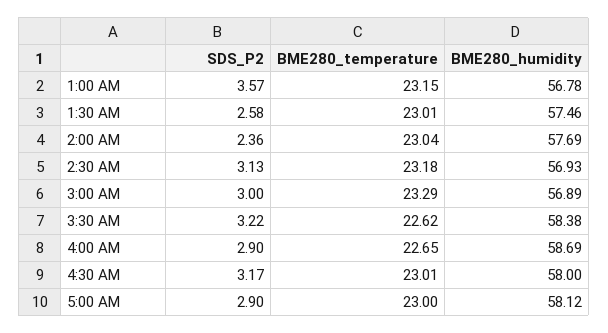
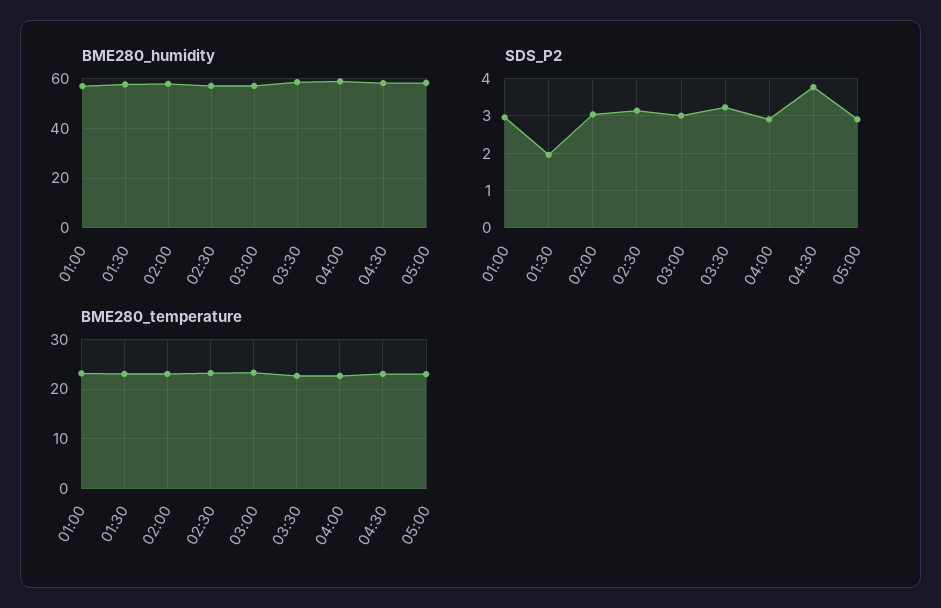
  {
    "SDS_P2": {
-     "1:00 AM": 3.57,
+     "1:00 AM": 3,
-     "1:30 AM": 2.58,
+     "1:30 AM": 2,
-     "2:00 AM": 2.36,
+     "2:00 AM": 3,
      "2:30 AM": 3.13,
      "3:00 AM": 3,
      "3:30 AM": 3.22,
      "4:00 AM": 2.9,
-     "4:30 AM": 3.17,
+     "4:30 AM": 3.8,
      "5:00 AM": 2.9
    },
    "BME280_temperature": {
      "1:00 AM": 23.15,
      "1:30 AM": 23.01,
      "2:00 AM": 23.04,
      "2:30 AM": 23.18,
      "3:00 AM": 23.29,
      "3:30 AM": 22.62,
      "4:00 AM": 22.65,
      "4:30 AM": 23.01,
      "5:00 AM": 23
    },
    "BME280_humidity": {
      "1:00 AM": 56.78,
      "1:30 AM": 57.46,
      "2:00 AM": 57.69,
      "2:30 AM": 56.93,
      "3:00 AM": 56.89,
      "3:30 AM": 58.38,
      "4:00 AM": 58.69,
      "4:30 AM": 58,
      "5:00 AM": 58.12
    }
  }

